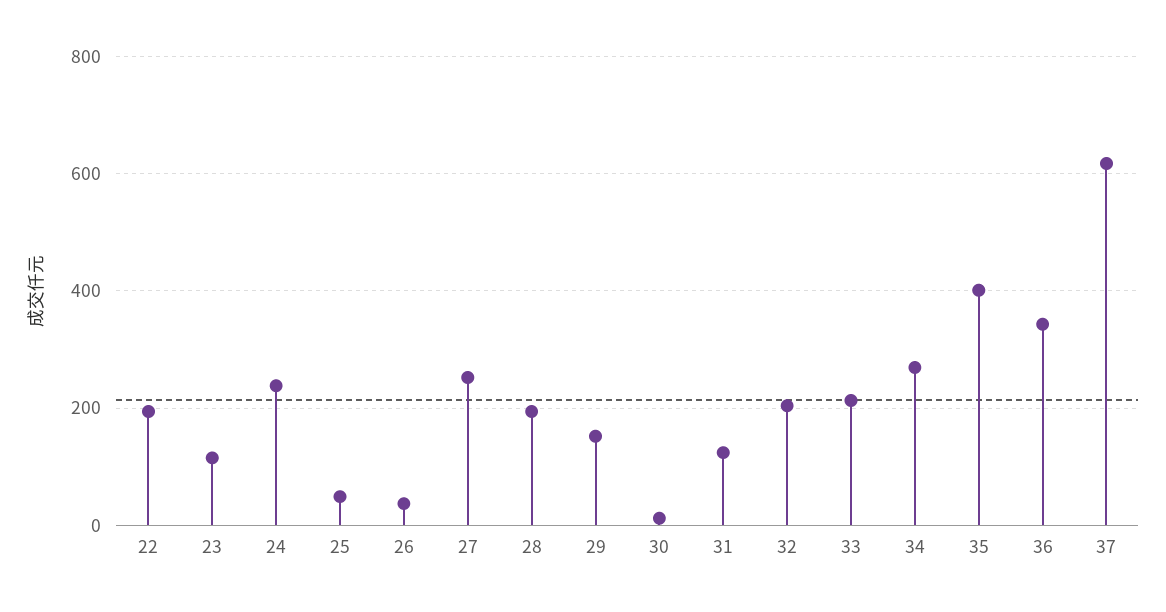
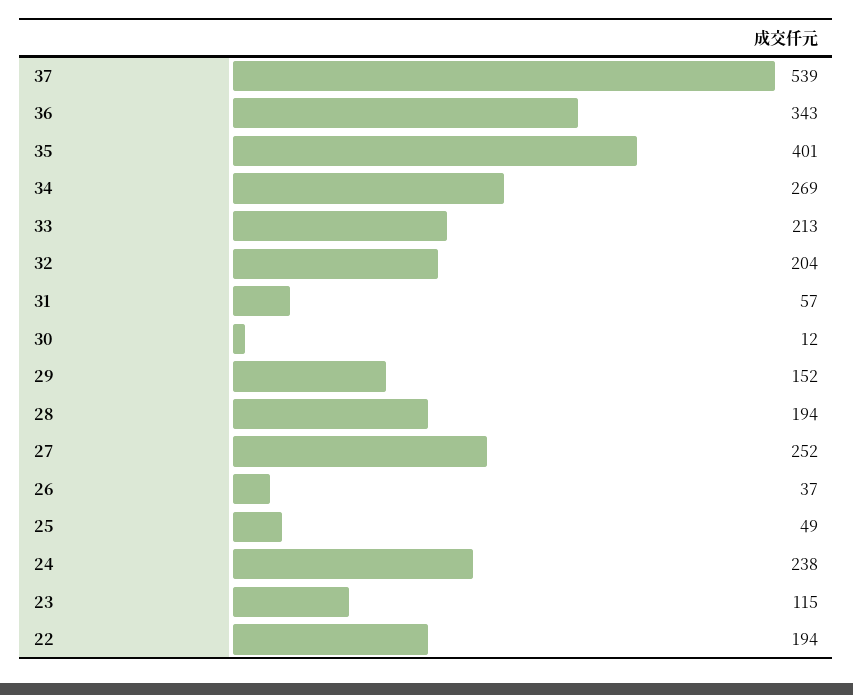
  {
    "22": 194,
    "23": 115,
    "24": 238,
    "25": 49,
    "26": 37,
    "27": 252,
    "28": 194,
    "29": 152,
    "30": 12,
-   "31": 120,
+   "31": 57,
    "32": 204,
    "33": 213,
    "34": 269,
    "35": 401,
    "36": 343,
-   "37": 620
+   "37": 539
  }

